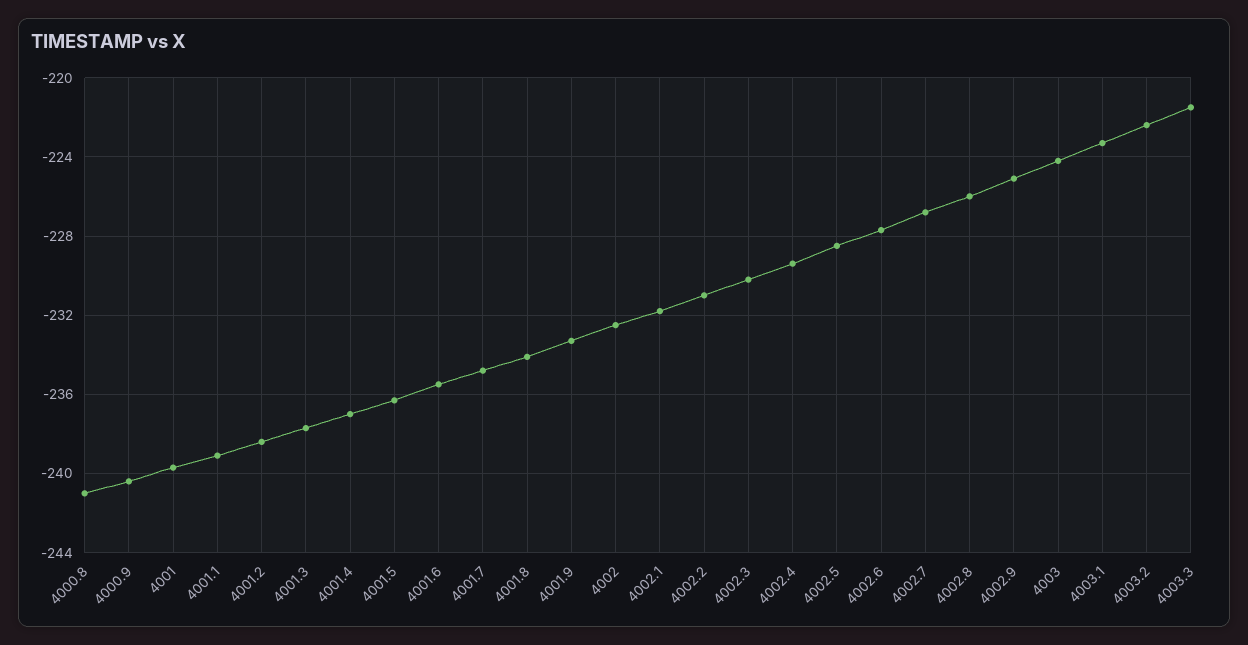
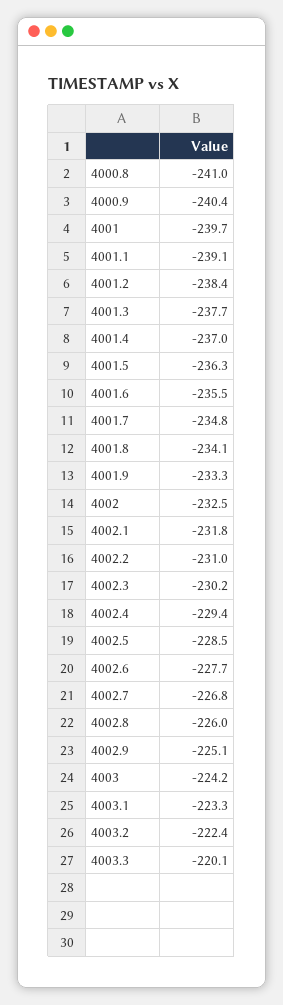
  {
    "4000.8": -241,
    "4000.9": -240.4,
    "4001": -239.7,
    "4001.1": -239.1,
    "4001.2": -238.4,
    "4001.3": -237.7,
    "4001.4": -237,
    "4001.5": -236.3,
    "4001.6": -235.5,
    "4001.7": -234.8,
    "4001.8": -234.1,
    "4001.9": -233.3,
    "4002": -232.5,
    "4002.1": -231.8,
    "4002.2": -231,
    "4002.3": -230.2,
    "4002.4": -229.4,
    "4002.5": -228.5,
    "4002.6": -227.7,
    "4002.7": -226.8,
    "4002.8": -226,
    "4002.9": -225.1,
    "4003": -224.2,
    "4003.1": -223.3,
    "4003.2": -222.4,
-   "4003.3": -221.5
+   "4003.3": -220.1
  }

